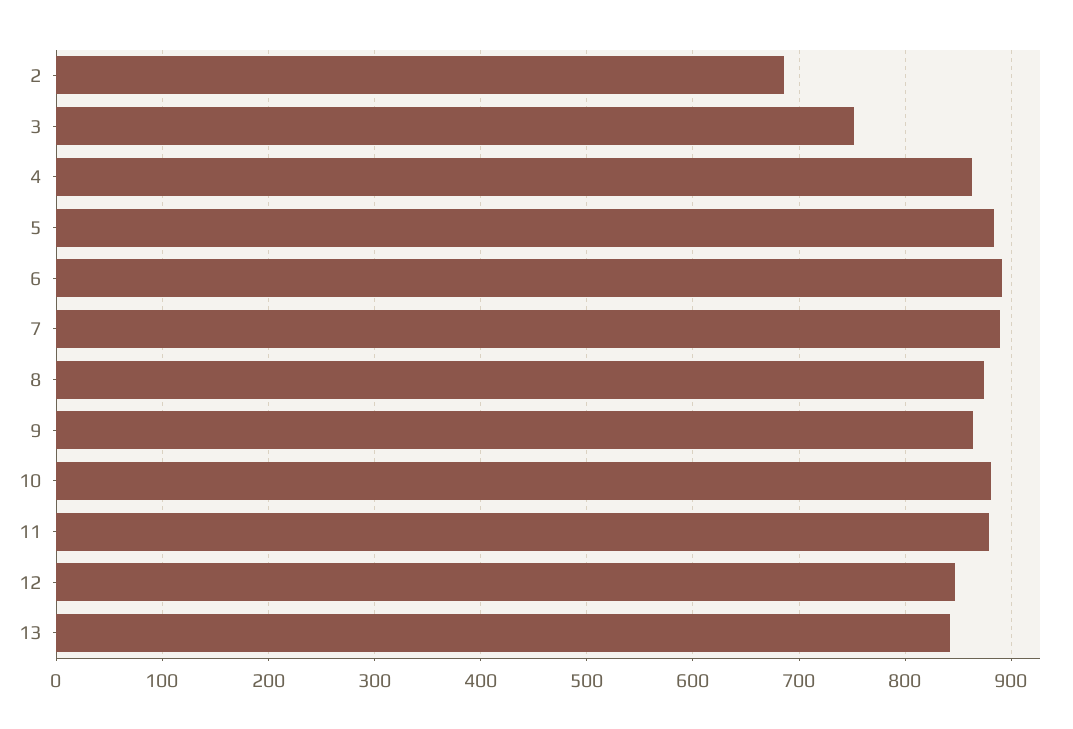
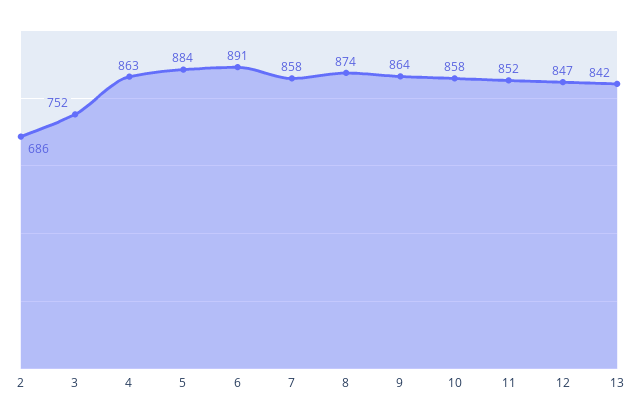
  {
    "2": 686,
    "3": 752,
    "4": 863,
    "5": 884,
    "6": 891,
-   "7": 890,
+   "7": 858,
    "8": 874,
    "9": 864,
-   "10": 880,
+   "10": 858,
-   "11": 880,
+   "11": 852,
    "12": 847,
    "13": 842
  }

